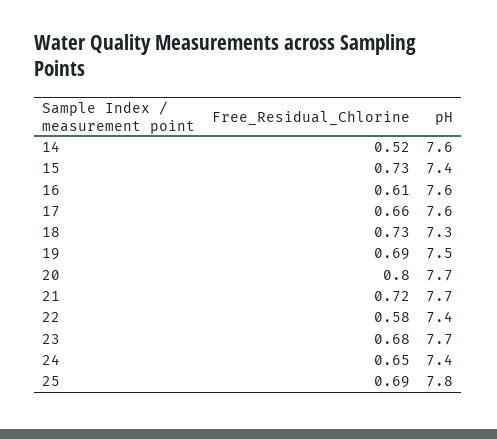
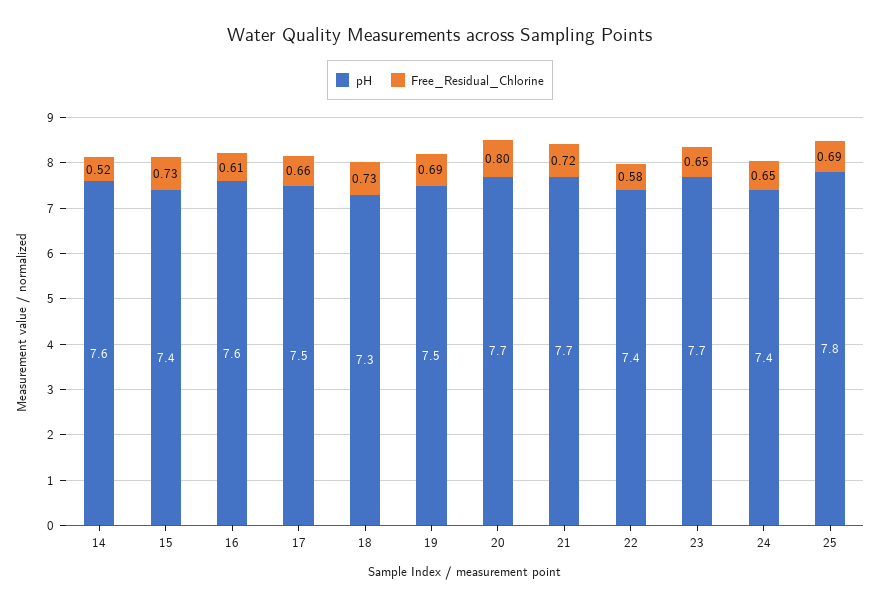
  {
    "Free_Residual_Chlorine": {
      "14": 0.52,
      "15": 0.73,
      "16": 0.61,
      "17": 0.66,
      "18": 0.73,
      "19": 0.69,
      "20": 0.8,
      "21": 0.72,
      "22": 0.58,
-     "23": 0.68,
+     "23": 0.65,
      "24": 0.65,
      "25": 0.69
    },
    "pH": {
      "14": 7.6,
      "15": 7.4,
      "16": 7.6,
-     "17": 7.6,
+     "17": 7.5,
      "18": 7.3,
      "19": 7.5,
      "20": 7.7,
      "21": 7.7,
      "22": 7.4,
      "23": 7.7,
      "24": 7.4,
      "25": 7.8
    }
  }

